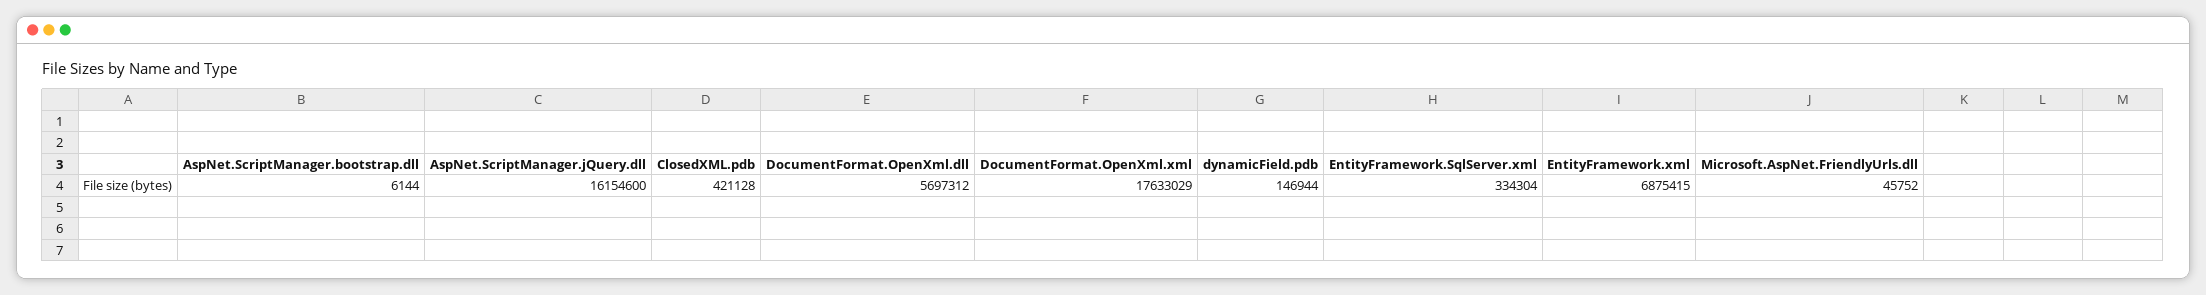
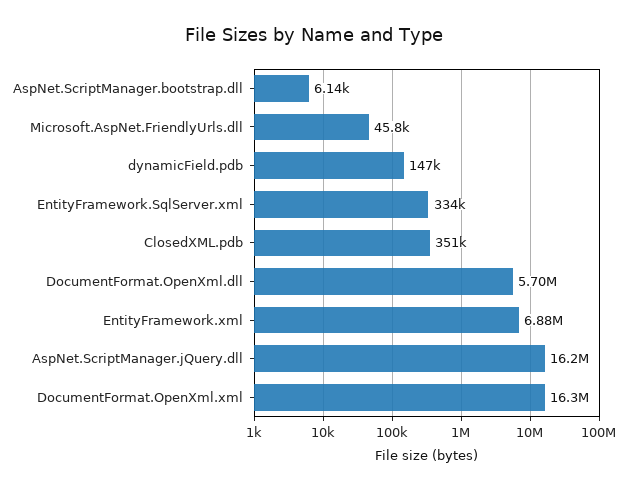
  {
    "AspNet.ScriptManager.bootstrap.dll": 6144,
    "AspNet.ScriptManager.jQuery.dll": 16154600,
-   "ClosedXML.pdb": 421128,
+   "ClosedXML.pdb": 351000,
    "DocumentFormat.OpenXml.dll": 5697312,
-   "DocumentFormat.OpenXml.xml": 17633029,
+   "DocumentFormat.OpenXml.xml": 16300000,
    "dynamicField.pdb": 146944,
    "EntityFramework.SqlServer.xml": 334304,
    "EntityFramework.xml": 6875415,
    "Microsoft.AspNet.FriendlyUrls.dll": 45752
  }

